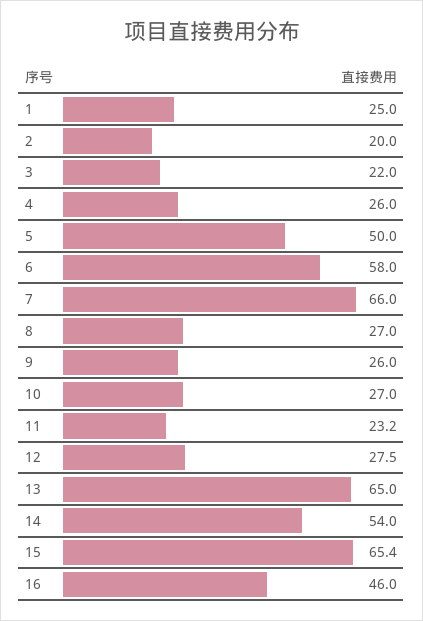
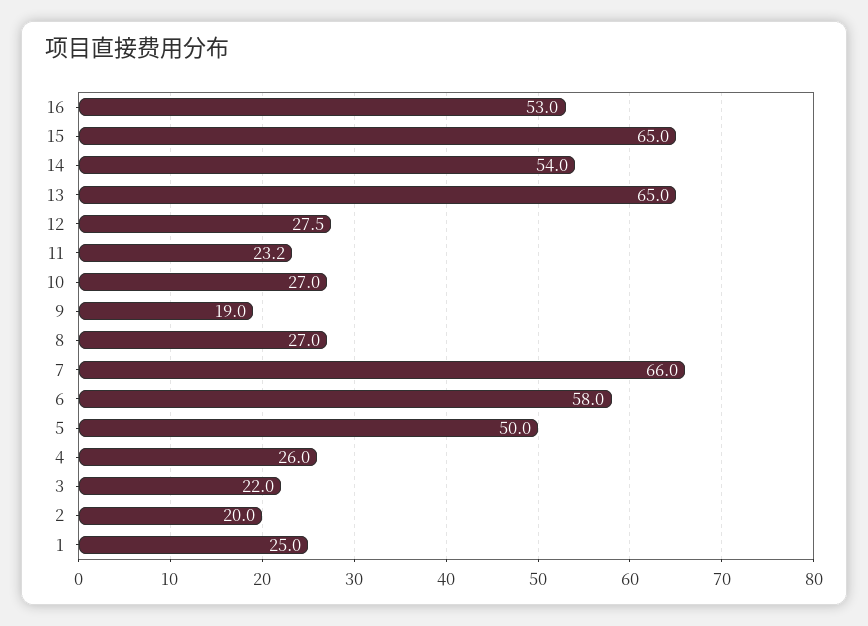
  {
    "1": 25,
    "2": 20,
    "3": 22,
    "4": 26,
    "5": 50,
    "6": 58,
    "7": 66,
    "8": 27,
-   "9": 26,
+   "9": 19,
    "10": 27,
    "11": 23.2,
    "12": 27.5,
    "13": 65,
    "14": 54,
-   "15": 65.4,
+   "15": 65,
-   "16": 46
+   "16": 53
  }

